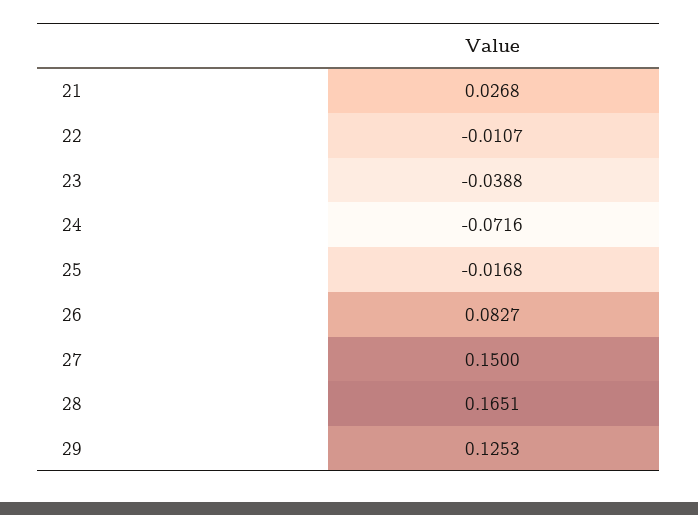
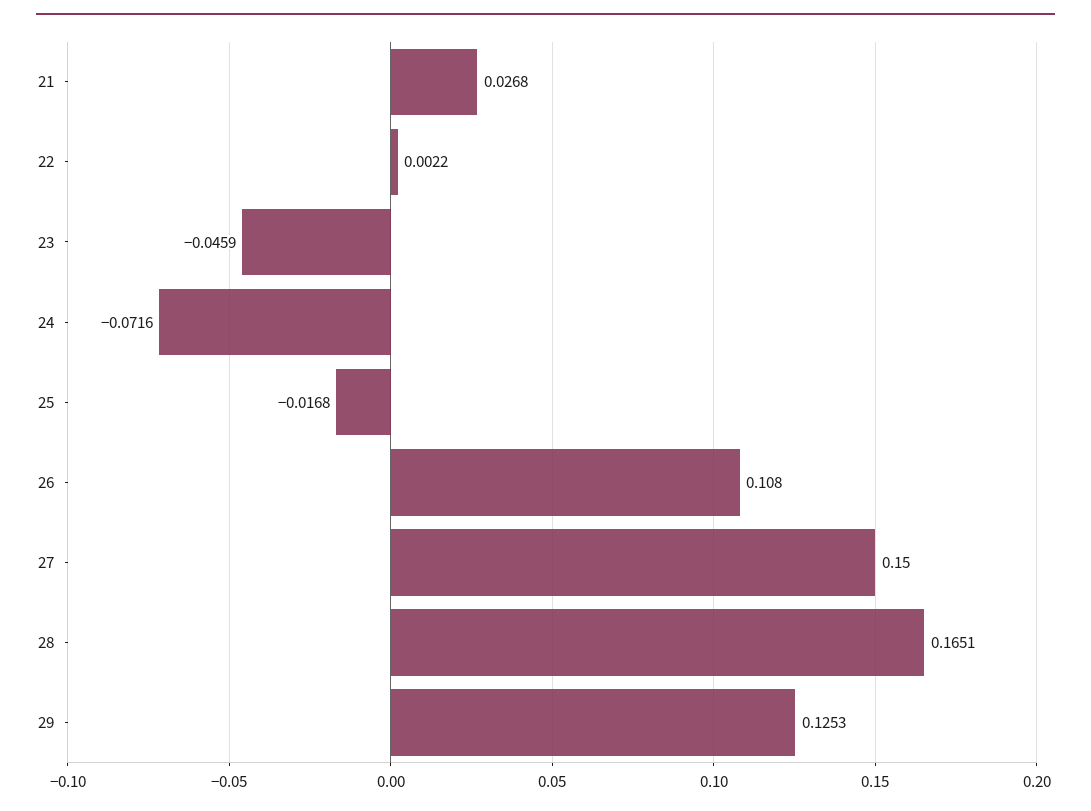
  {
    "21": 0.0268,
-   "22": -0.0107,
+   "22": 0.0022,
-   "23": -0.0388,
+   "23": -0.0459,
    "24": -0.0716,
    "25": -0.0168,
-   "26": 0.0827,
+   "26": 0.108,
    "27": 0.15,
    "28": 0.1651,
    "29": 0.1253
  }

